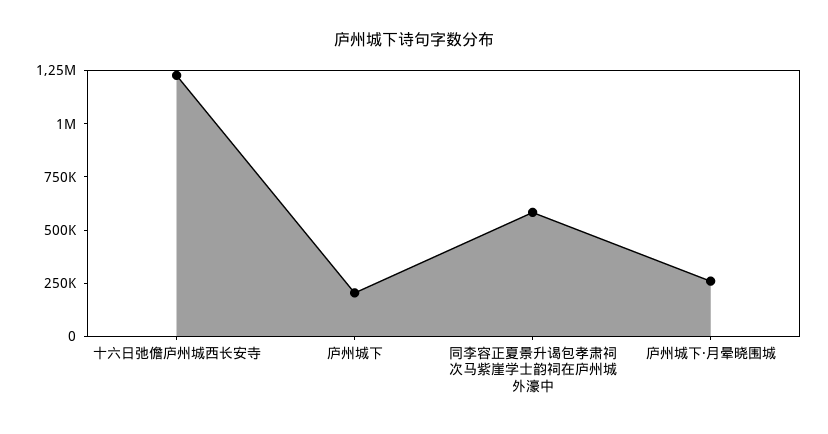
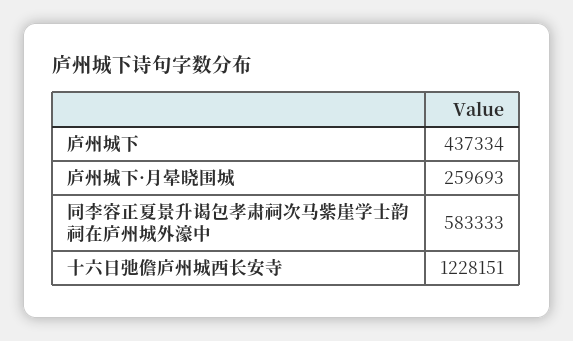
  {
    "十六日弛儋庐州城西长安寺": 1228151,
-   "庐州城下": 200000,
+   "庐州城下": 437334,
    "同李容正夏景升谒包孝肃祠次马紫崖学士韵祠在庐州城外濠中": 583333,
    "庐州城下·月晕晓围城": 259693
  }

